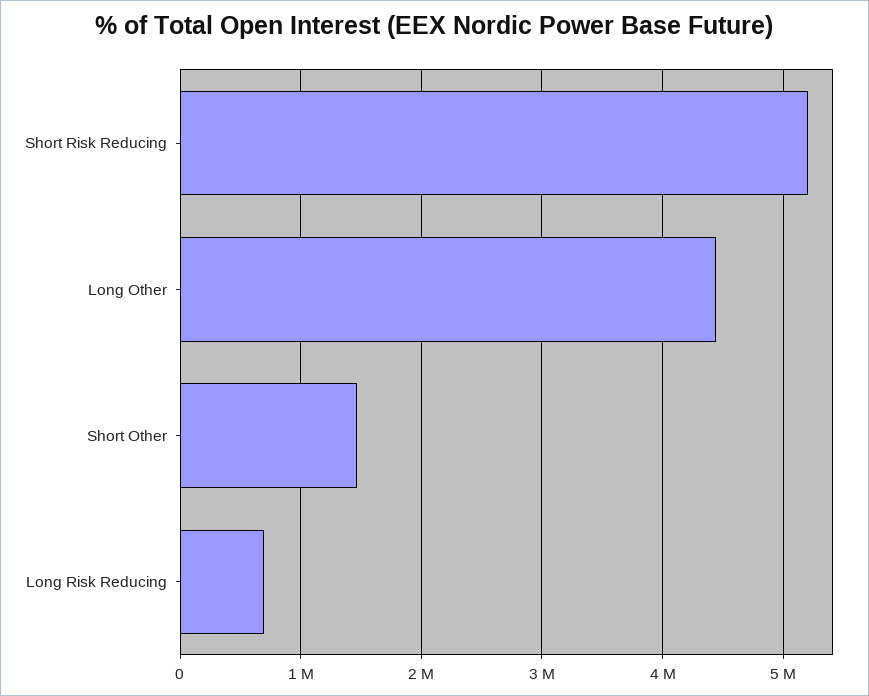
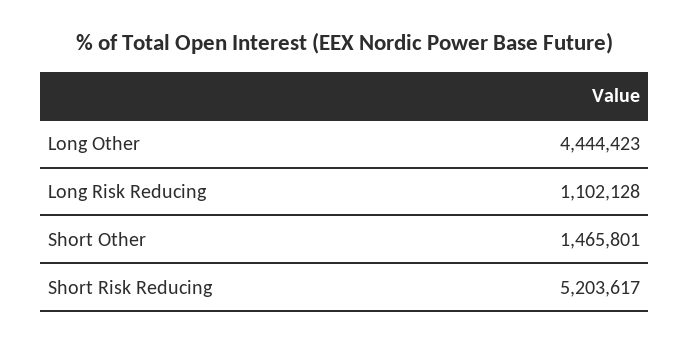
  {
    "Short Risk Reducing": 5203617,
    "Long Other": 4444423,
    "Short Other": 1465801,
-   "Long Risk Reducing": 700000
+   "Long Risk Reducing": 1102128
  }

